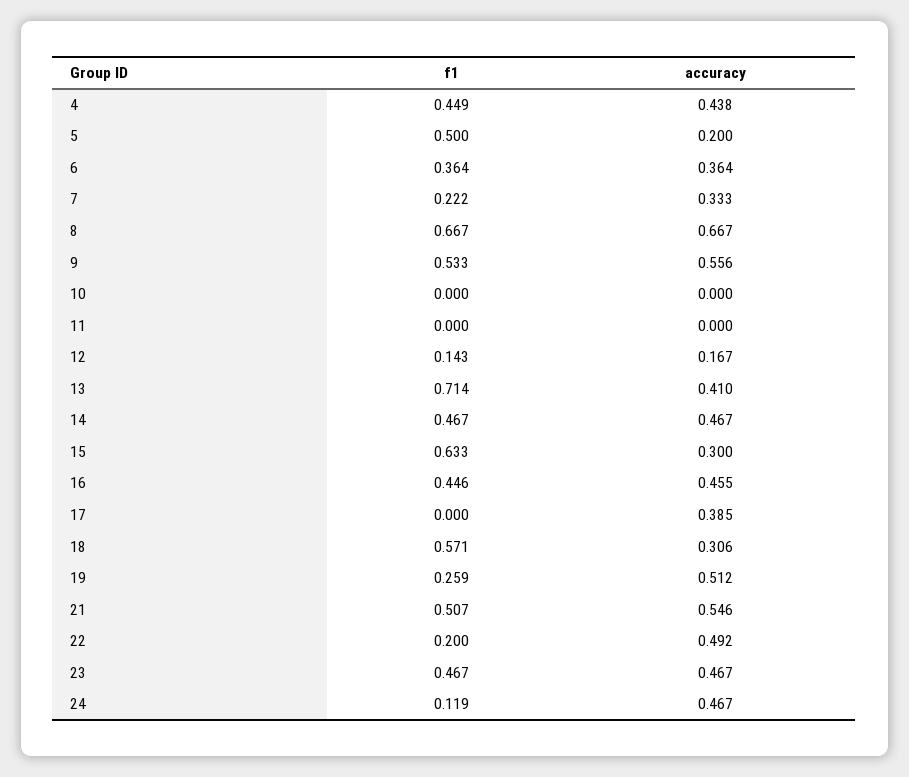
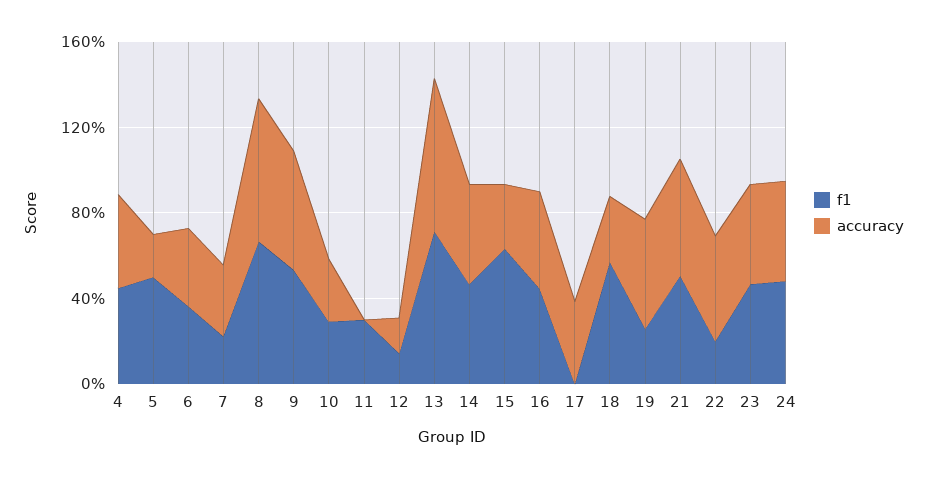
  {
    "f1": {
      "4": 0.449,
      "5": 0.5,
      "6": 0.364,
      "7": 0.222,
      "8": 0.667,
      "9": 0.533,
-     "10": 0,
+     "10": 0.3,
-     "11": 0,
+     "11": 0.3,
      "12": 0.143,
      "13": 0.714,
      "14": 0.467,
      "15": 0.633,
      "16": 0.446,
      "17": 0,
      "18": 0.571,
      "19": 0.259,
      "21": 0.507,
      "22": 0.2,
      "23": 0.467,
-     "24": 0.119
+     "24": 0.5
    },
    "accuracy": {
      "4": 0.438,
      "5": 0.2,
      "6": 0.364,
      "7": 0.333,
      "8": 0.667,
      "9": 0.556,
-     "10": 0,
+     "10": 0.3,
      "11": 0,
      "12": 0.167,
-     "13": 0.41,
+     "13": 0.7,
      "14": 0.467,
      "15": 0.3,
      "16": 0.455,
      "17": 0.385,
      "18": 0.306,
      "19": 0.512,
      "21": 0.546,
      "22": 0.492,
      "23": 0.467,
      "24": 0.467
    }
  }

